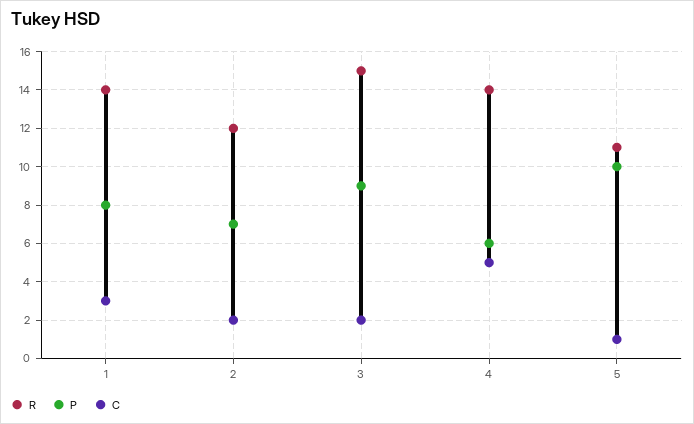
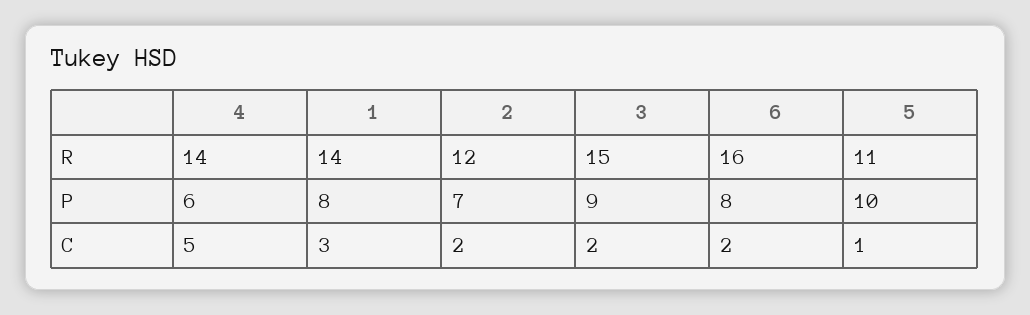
  {
    "R": {
      "1": 14,
      "2": 12,
      "3": 15,
      "4": 14,
-     "5": 11
+     "5": 11,
+     "6": 16
    },
    "P": {
      "1": 8,
      "2": 7,
      "3": 9,
      "4": 6,
-     "5": 10
+     "5": 10,
+     "6": 8
    },
    "C": {
      "1": 3,
      "2": 2,
      "3": 2,
      "4": 5,
-     "5": 1
+     "5": 1,
+     "6": 2
    }
  }

